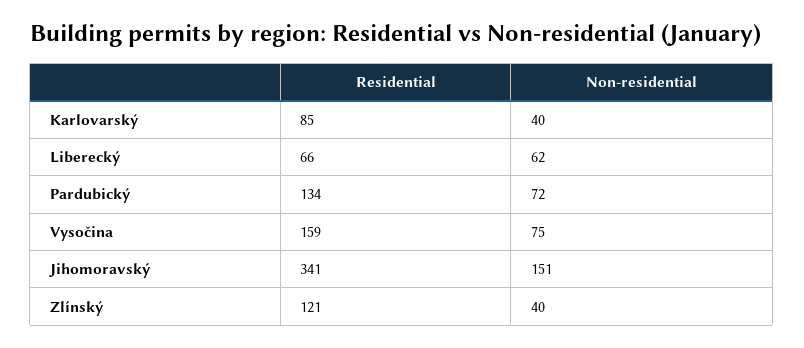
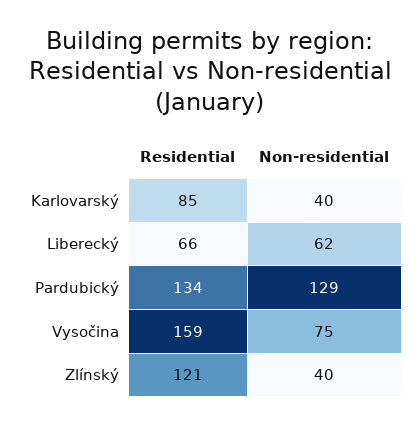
  {
    "Residential": {
      "Karlovarský": 85,
      "Liberecký": 66,
      "Pardubický": 134,
      "Vysočina": 159,
-     "Jihomoravský": 341,
      "Zlínský": 121
    },
    "Non-residential": {
      "Karlovarský": 40,
      "Liberecký": 62,
-     "Pardubický": 72,
+     "Pardubický": 129,
      "Vysočina": 75,
-     "Jihomoravský": 151,
      "Zlínský": 40
    }
  }

